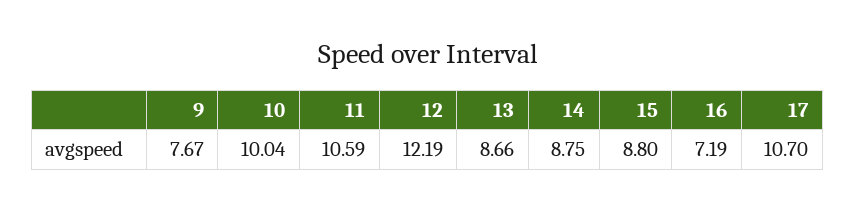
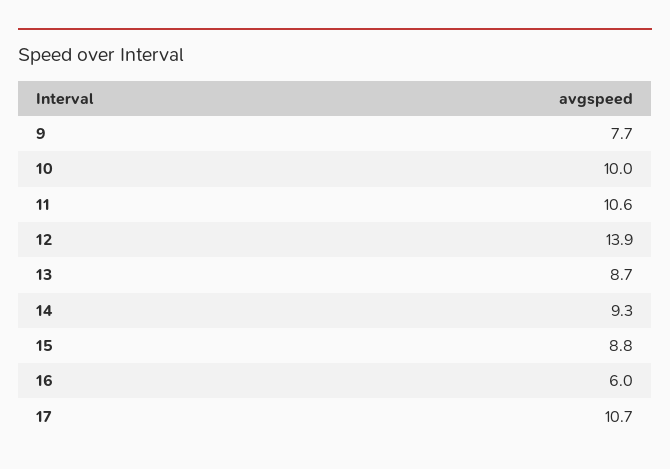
  {
    "9": 7.67,
    "10": 10.04,
    "11": 10.59,
-   "12": 12.19,
+   "12": 13.9,
    "13": 8.66,
-   "14": 8.75,
+   "14": 9.3,
    "15": 8.8,
-   "16": 7.19,
+   "16": 6,
    "17": 10.7
  }

